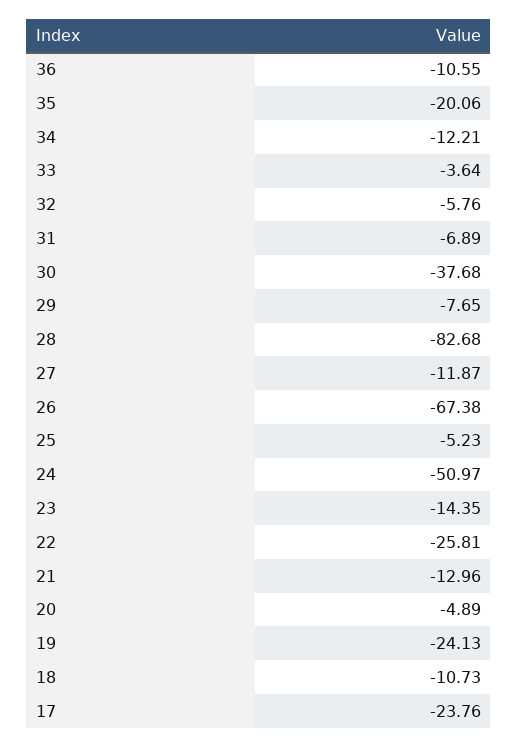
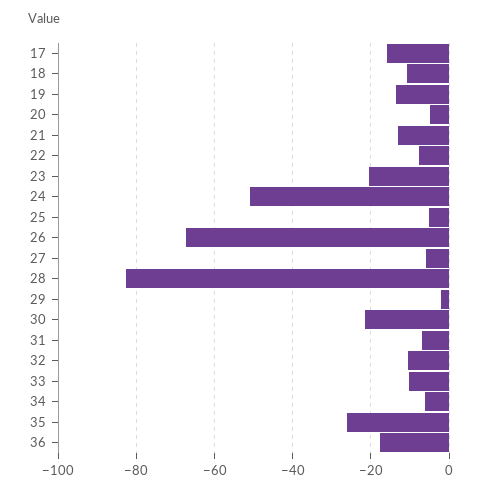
  {
-   "36": -10.55,
+   "36": -18,
-   "35": -20.06,
+   "35": -26,
-   "34": -12.21,
+   "34": -6,
-   "33": -3.64,
+   "33": -10,
-   "32": -5.76,
+   "32": -10,
    "31": -6.89,
-   "30": -37.68,
+   "30": -22,
-   "29": -7.65,
+   "29": -2,
    "28": -82.68,
-   "27": -11.87,
+   "27": -6,
    "26": -67.38,
    "25": -5.23,
    "24": -50.97,
-   "23": -14.35,
+   "23": -20,
-   "22": -25.81,
+   "22": -8,
    "21": -12.96,
    "20": -4.89,
-   "19": -24.13,
+   "19": -14,
    "18": -10.73,
-   "17": -23.76
+   "17": -16
  }

